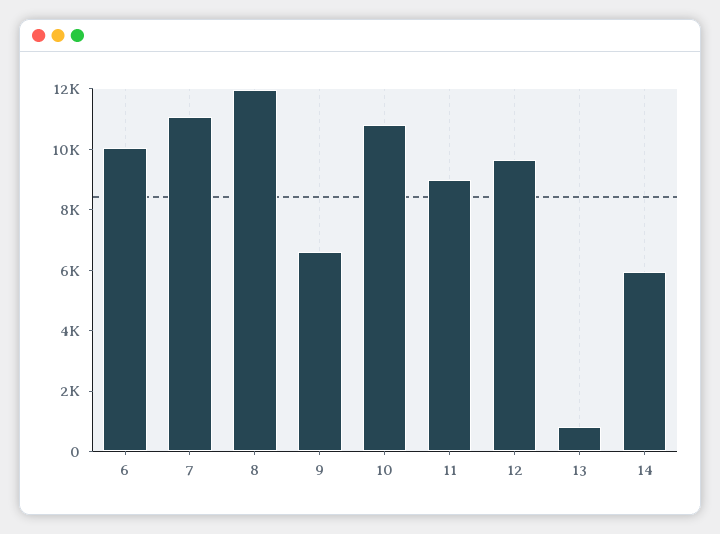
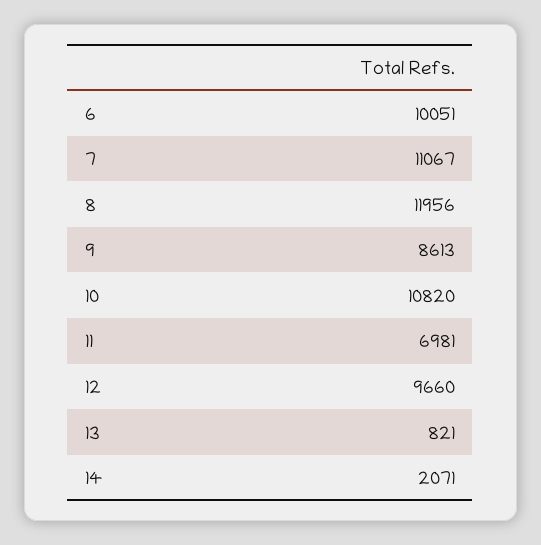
  {
    "6": 10051,
    "7": 11067,
    "8": 11956,
-   "9": 6500,
+   "9": 8613,
    "10": 10820,
-   "11": 9000,
+   "11": 6981,
    "12": 9660,
    "13": 821,
-   "14": 6000
+   "14": 2071
  }

